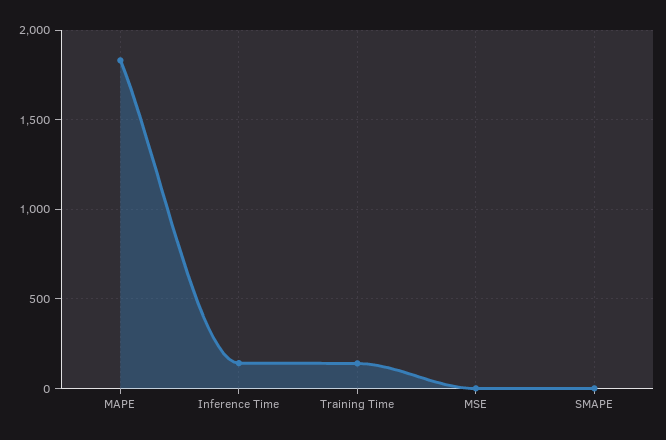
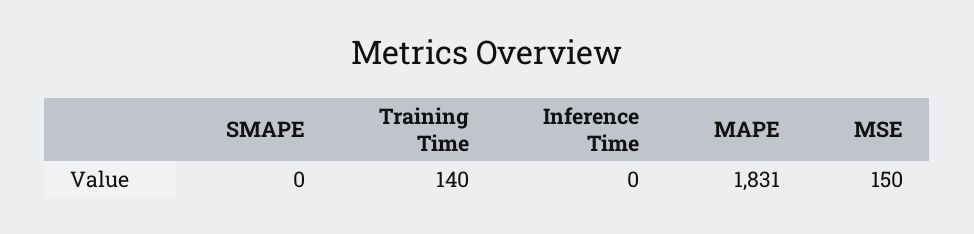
  {
    "MAPE": 1831,
-   "Inference Time": 150,
+   "Inference Time": 0,
    "Training Time": 140,
-   "MSE": 0,
+   "MSE": 150,
    "SMAPE": 0
  }

